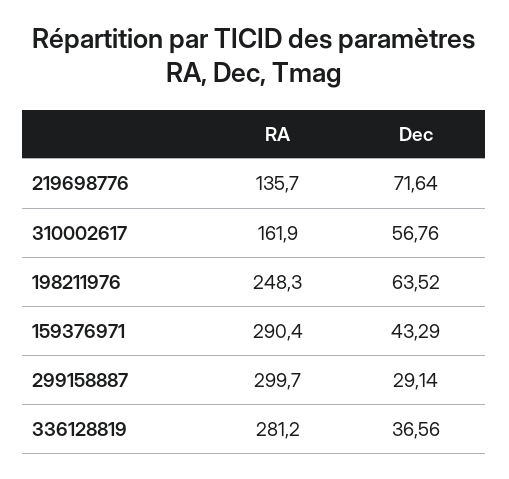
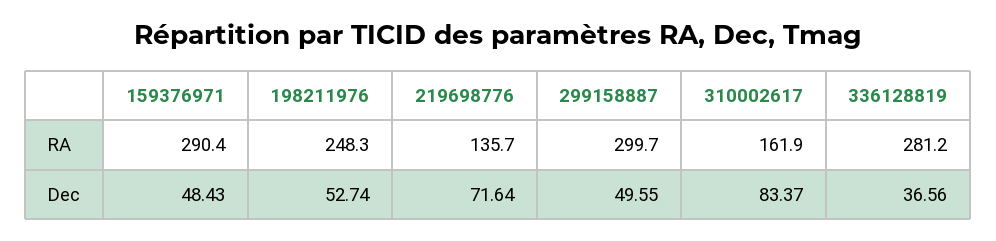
  {
    "RA": {
      "219698776": 135.7,
      "310002617": 161.9,
      "198211976": 248.3,
      "159376971": 290.4,
      "299158887": 299.7,
      "336128819": 281.2
    },
    "Dec": {
      "219698776": 71.64,
-     "310002617": 56.76,
+     "310002617": 83.37,
-     "198211976": 63.52,
+     "198211976": 52.74,
-     "159376971": 43.29,
+     "159376971": 48.43,
-     "299158887": 29.14,
+     "299158887": 49.55,
      "336128819": 36.56
    }
  }

